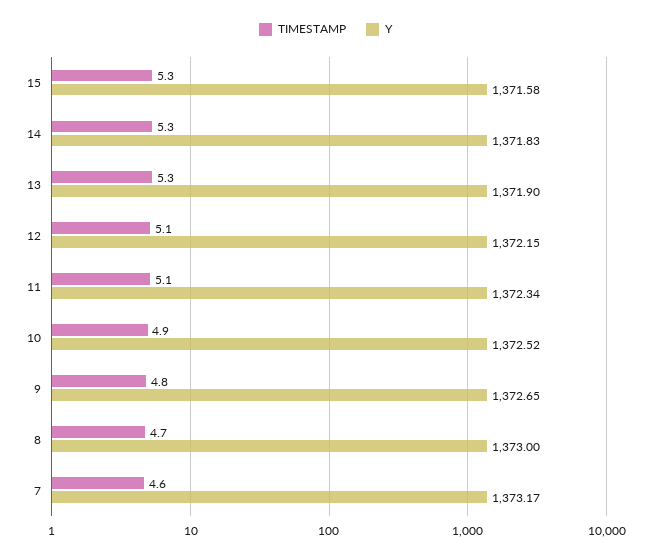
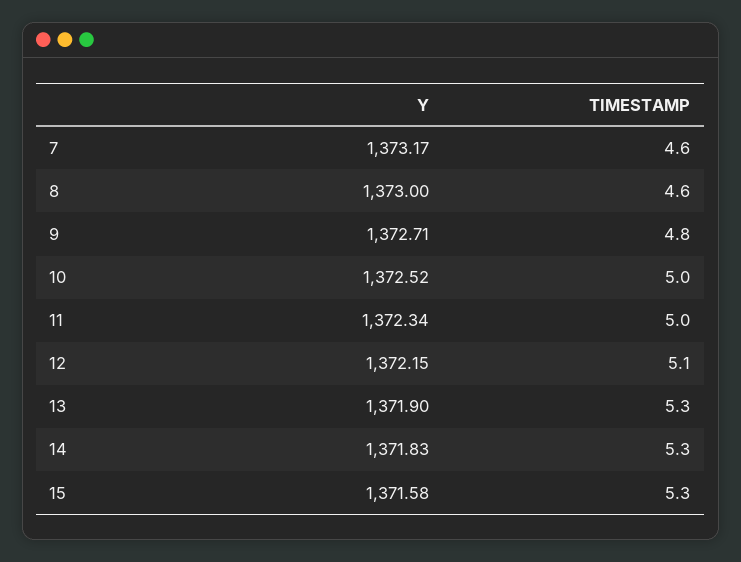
  {
    "TIMESTAMP": {
      "15": 5.3,
      "14": 5.3,
      "13": 5.3,
      "12": 5.1,
-     "11": 5.1,
+     "11": 5,
-     "10": 4.9,
+     "10": 5,
      "9": 4.8,
-     "8": 4.7,
+     "8": 4.6,
      "7": 4.6
    },
    "Y": {
      "15": 1371.58,
      "14": 1371.83,
      "13": 1371.9,
      "12": 1372.15,
      "11": 1372.34,
      "10": 1372.52,
-     "9": 1372.65,
+     "9": 1372.71,
      "8": 1373,
      "7": 1373.17
    }
  }

